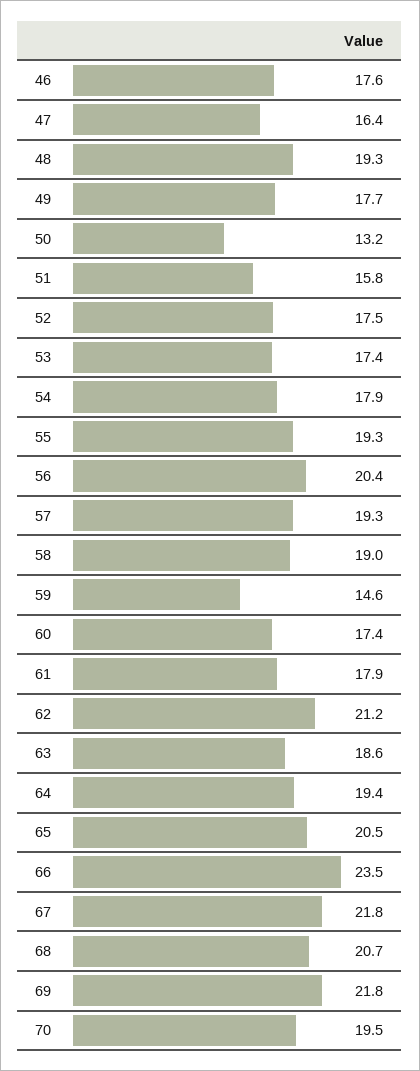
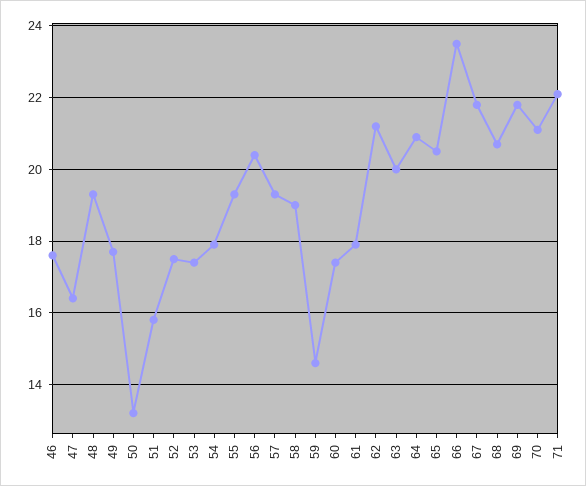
  {
    "46": 17.6,
    "47": 16.4,
    "48": 19.3,
    "49": 17.7,
    "50": 13.2,
    "51": 15.8,
    "52": 17.5,
    "53": 17.4,
    "54": 17.9,
    "55": 19.3,
    "56": 20.4,
    "57": 19.3,
    "58": 19,
    "59": 14.6,
    "60": 17.4,
    "61": 17.9,
    "62": 21.2,
-   "63": 18.6,
+   "63": 20,
-   "64": 19.4,
+   "64": 21,
    "65": 20.5,
    "66": 23.5,
    "67": 21.8,
    "68": 20.7,
    "69": 21.8,
-   "70": 19.5
+   "70": 21,
+   "71": 22
  }

